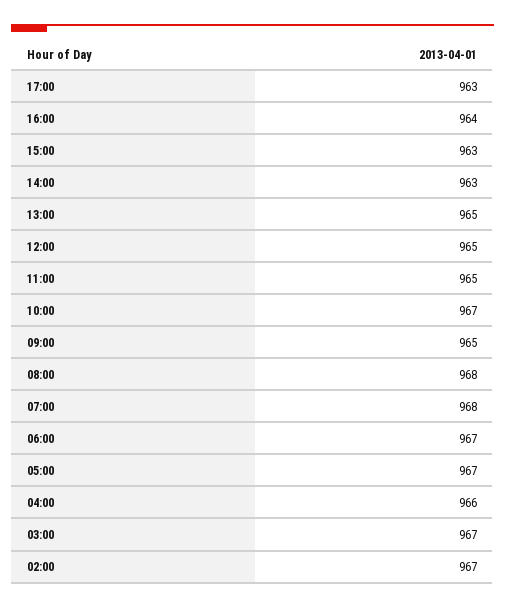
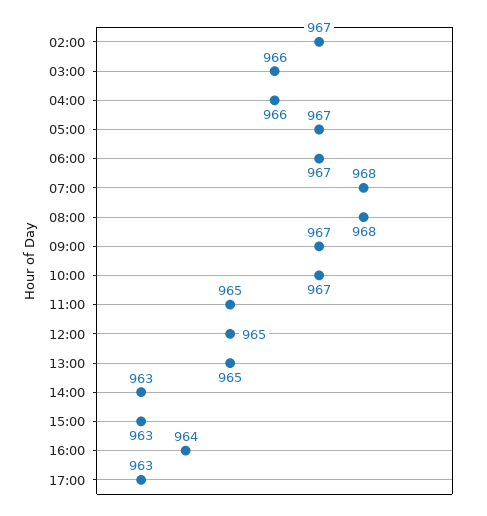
  {
    "17:00": 963,
    "16:00": 964,
    "15:00": 963,
    "14:00": 963,
    "13:00": 965,
    "12:00": 965,
    "11:00": 965,
    "10:00": 967,
-   "09:00": 965,
+   "09:00": 967,
    "08:00": 968,
    "07:00": 968,
    "06:00": 967,
    "05:00": 967,
    "04:00": 966,
-   "03:00": 967,
+   "03:00": 966,
    "02:00": 967
  }

